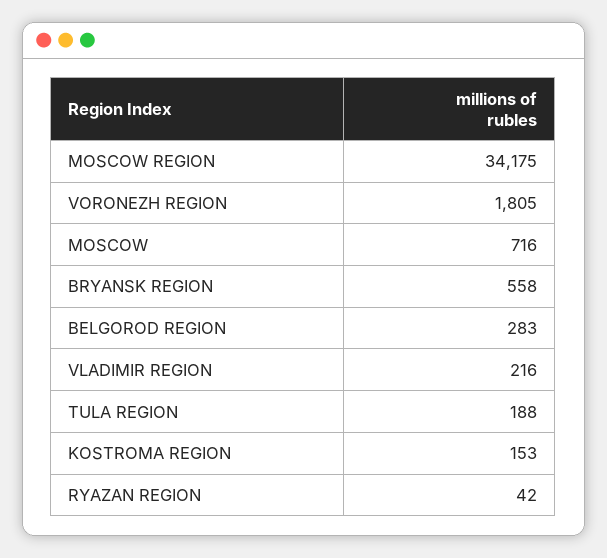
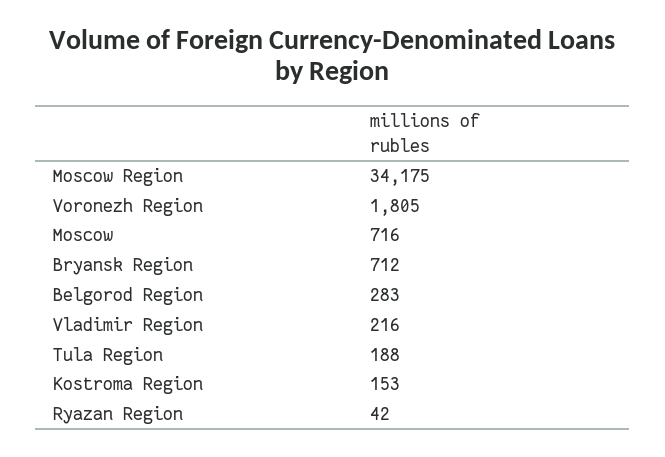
  {
    "MOSCOW REGION": 34175,
    "VORONEZH REGION": 1805,
    "MOSCOW": 716,
-   "BRYANSK REGION": 558,
+   "BRYANSK REGION": 712,
    "BELGOROD REGION": 283,
    "VLADIMIR REGION": 216,
    "TULA REGION": 188,
    "KOSTROMA REGION": 153,
    "RYAZAN REGION": 42
  }

